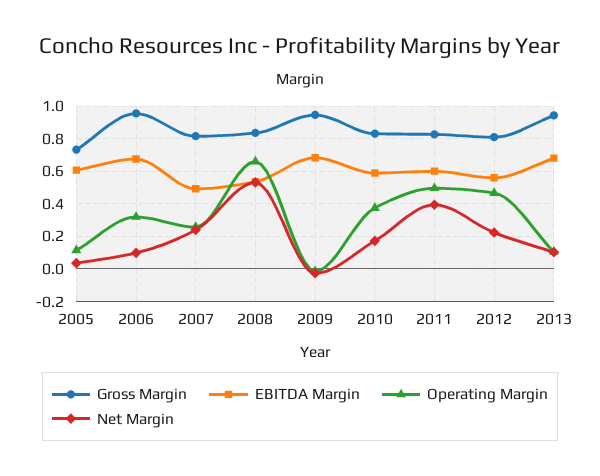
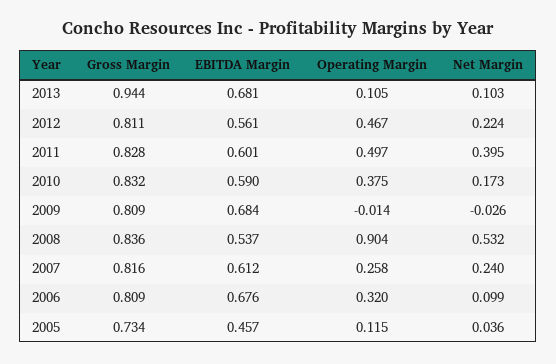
  {
    "Gross Margin": {
      "2005": 0.734,
-     "2006": 0.95,
+     "2006": 0.809,
      "2007": 0.816,
      "2008": 0.836,
-     "2009": 0.95,
+     "2009": 0.809,
      "2010": 0.832,
      "2011": 0.828,
      "2012": 0.811,
      "2013": 0.944
    },
    "EBITDA Margin": {
-     "2005": 0.6,
+     "2005": 0.457,
      "2006": 0.676,
-     "2007": 0.5,
+     "2007": 0.612,
      "2008": 0.537,
      "2009": 0.684,
      "2010": 0.59,
      "2011": 0.601,
      "2012": 0.561,
      "2013": 0.681
    },
    "Operating Margin": {
      "2005": 0.115,
      "2006": 0.32,
      "2007": 0.258,
-     "2008": 0.65,
+     "2008": 0.904,
      "2009": -0.014,
      "2010": 0.375,
      "2011": 0.497,
      "2012": 0.467,
      "2013": 0.105
    },
    "Net Margin": {
      "2005": 0.036,
      "2006": 0.099,
      "2007": 0.24,
      "2008": 0.532,
      "2009": -0.026,
      "2010": 0.173,
      "2011": 0.395,
      "2012": 0.224,
      "2013": 0.103
    }
  }

